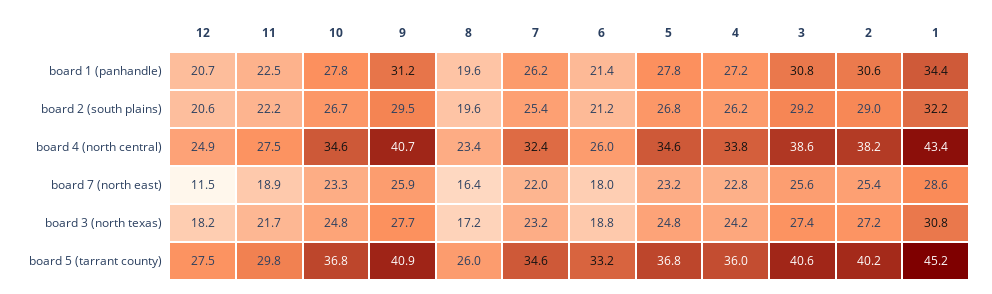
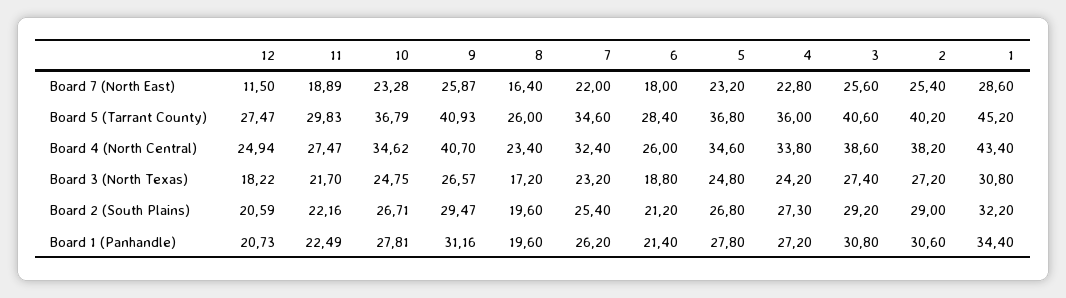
  {
    "12": {
      "board 1 (panhandle)": 20.73,
      "board 2 (south plains)": 20.59,
      "board 4 (north central)": 24.94,
      "board 7 (north east)": 11.5,
      "board 3 (north texas)": 18.22,
      "board 5 (tarrant county)": 27.47
    },
    "11": {
      "board 1 (panhandle)": 22.49,
      "board 2 (south plains)": 22.16,
      "board 4 (north central)": 27.47,
      "board 7 (north east)": 18.89,
      "board 3 (north texas)": 21.7,
      "board 5 (tarrant county)": 29.83
    },
    "10": {
      "board 1 (panhandle)": 27.81,
      "board 2 (south plains)": 26.71,
      "board 4 (north central)": 34.62,
      "board 7 (north east)": 23.28,
      "board 3 (north texas)": 24.75,
      "board 5 (tarrant county)": 36.79
    },
    "9": {
      "board 1 (panhandle)": 31.16,
      "board 2 (south plains)": 29.47,
      "board 4 (north central)": 40.7,
      "board 7 (north east)": 25.87,
-     "board 3 (north texas)": 27.7,
+     "board 3 (north texas)": 26.57,
      "board 5 (tarrant county)": 40.93
    },
    "8": {
      "board 1 (panhandle)": 19.6,
      "board 2 (south plains)": 19.6,
      "board 4 (north central)": 23.4,
      "board 7 (north east)": 16.4,
      "board 3 (north texas)": 17.2,
      "board 5 (tarrant county)": 26
    },
    "7": {
      "board 1 (panhandle)": 26.2,
      "board 2 (south plains)": 25.4,
      "board 4 (north central)": 32.4,
      "board 7 (north east)": 22,
      "board 3 (north texas)": 23.2,
      "board 5 (tarrant county)": 34.6
    },
    "6": {
      "board 1 (panhandle)": 21.4,
      "board 2 (south plains)": 21.2,
      "board 4 (north central)": 26,
      "board 7 (north east)": 18,
      "board 3 (north texas)": 18.8,
-     "board 5 (tarrant county)": 33.2
+     "board 5 (tarrant county)": 28.4
    },
    "5": {
      "board 1 (panhandle)": 27.8,
      "board 2 (south plains)": 26.8,
      "board 4 (north central)": 34.6,
      "board 7 (north east)": 23.2,
      "board 3 (north texas)": 24.8,
      "board 5 (tarrant county)": 36.8
    },
    "4": {
      "board 1 (panhandle)": 27.2,
-     "board 2 (south plains)": 26.2,
+     "board 2 (south plains)": 27.3,
      "board 4 (north central)": 33.8,
      "board 7 (north east)": 22.8,
      "board 3 (north texas)": 24.2,
      "board 5 (tarrant county)": 36
    },
    "3": {
      "board 1 (panhandle)": 30.8,
      "board 2 (south plains)": 29.2,
      "board 4 (north central)": 38.6,
      "board 7 (north east)": 25.6,
      "board 3 (north texas)": 27.4,
      "board 5 (tarrant county)": 40.6
    },
    "2": {
      "board 1 (panhandle)": 30.6,
      "board 2 (south plains)": 29,
      "board 4 (north central)": 38.2,
      "board 7 (north east)": 25.4,
      "board 3 (north texas)": 27.2,
      "board 5 (tarrant county)": 40.2
    },
    "1": {
      "board 1 (panhandle)": 34.4,
      "board 2 (south plains)": 32.2,
      "board 4 (north central)": 43.4,
      "board 7 (north east)": 28.6,
      "board 3 (north texas)": 30.8,
      "board 5 (tarrant county)": 45.2
    }
  }

